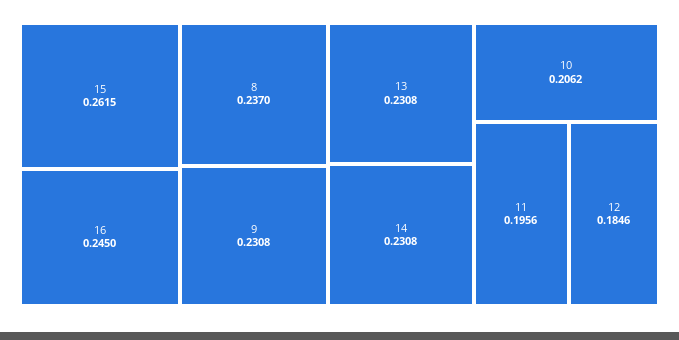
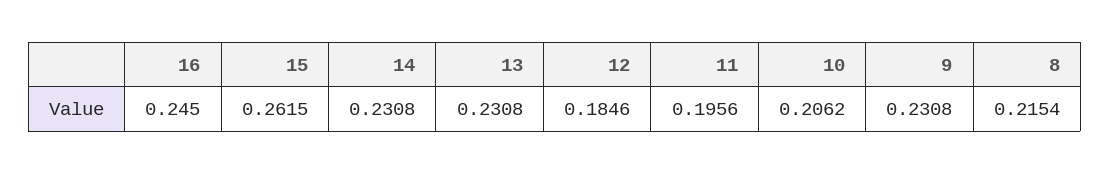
  {
    "15": 0.2615,
    "16": 0.245,
-   "8": 0.237,
+   "8": 0.2154,
    "9": 0.2308,
    "13": 0.2308,
    "14": 0.2308,
    "10": 0.2062,
    "11": 0.1956,
    "12": 0.1846
  }

